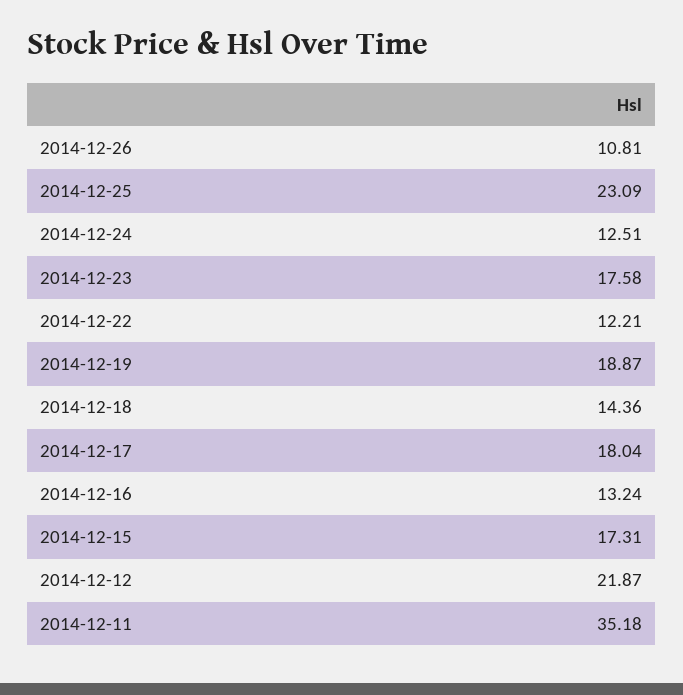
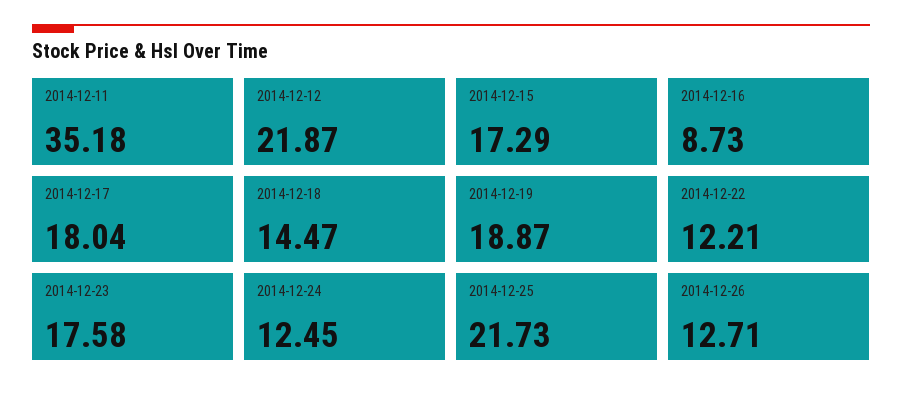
  {
-   "2014-12-26": 10.81,
+   "2014-12-26": 12.71,
-   "2014-12-25": 23.09,
+   "2014-12-25": 21.73,
-   "2014-12-24": 12.51,
+   "2014-12-24": 12.45,
    "2014-12-23": 17.58,
    "2014-12-22": 12.21,
    "2014-12-19": 18.87,
-   "2014-12-18": 14.36,
+   "2014-12-18": 14.47,
    "2014-12-17": 18.04,
-   "2014-12-16": 13.24,
+   "2014-12-16": 8.73,
-   "2014-12-15": 17.31,
+   "2014-12-15": 17.29,
    "2014-12-12": 21.87,
    "2014-12-11": 35.18
  }

